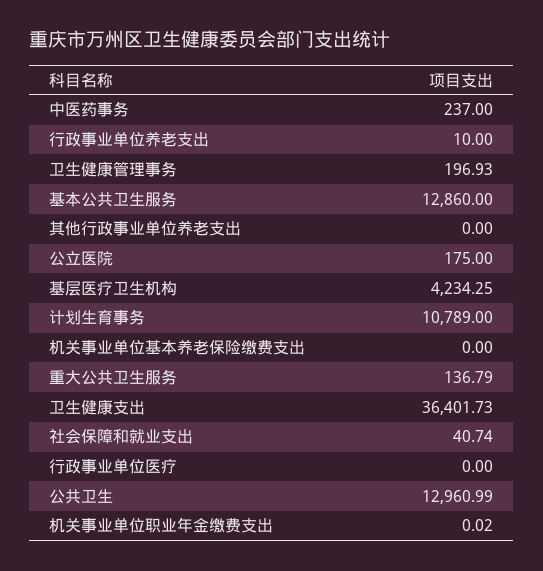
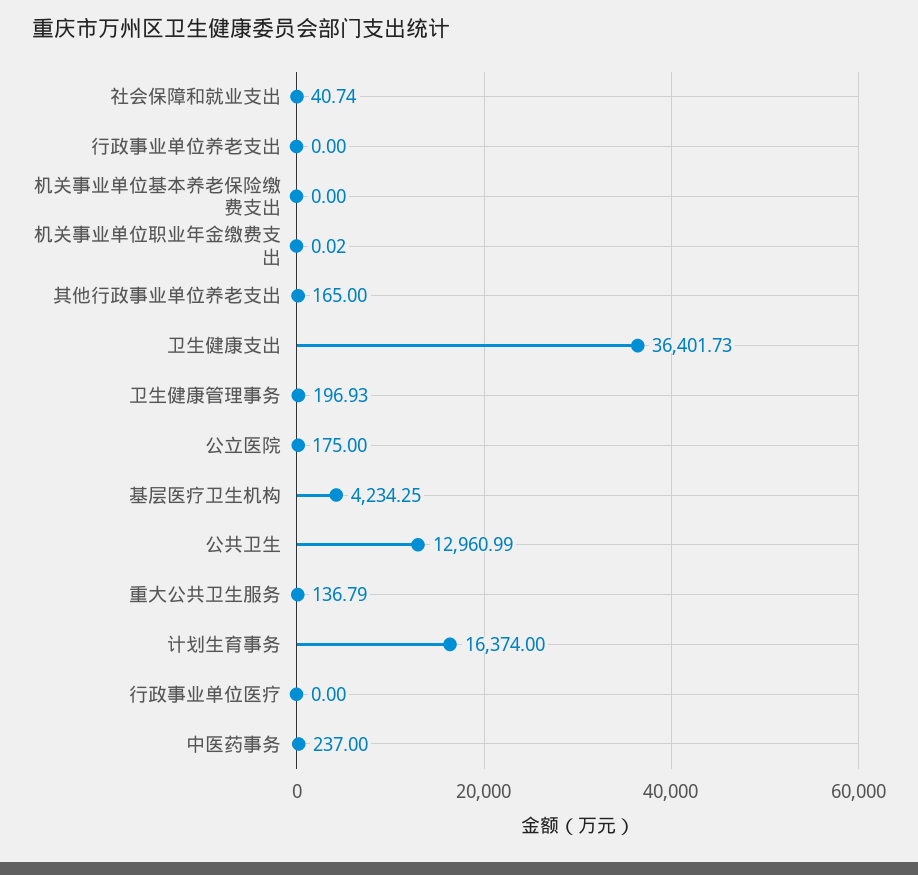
  {
    "中医药事务": 237,
-   "行政事业单位养老支出": 10,
+   "行政事业单位养老支出": 0,
    "卫生健康管理事务": 196.93,
-   "基本公共卫生服务": 12860,
-   "其他行政事业单位养老支出": 0,
+   "其他行政事业单位养老支出": 165,
    "公立医院": 175,
    "基层医疗卫生机构": 4234.25,
-   "计划生育事务": 10789,
+   "计划生育事务": 16374,
    "机关事业单位基本养老保险缴费支出": 0,
    "重大公共卫生服务": 136.79,
    "卫生健康支出": 36401.73,
    "社会保障和就业支出": 40.74,
    "行政事业单位医疗": 0,
    "公共卫生": 12960.99,
    "机关事业单位职业年金缴费支出": 0.02
  }

